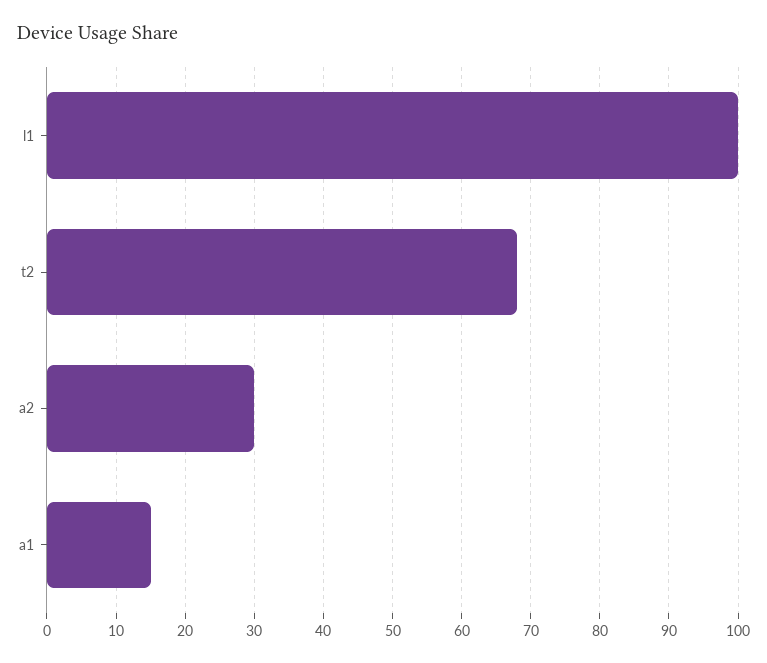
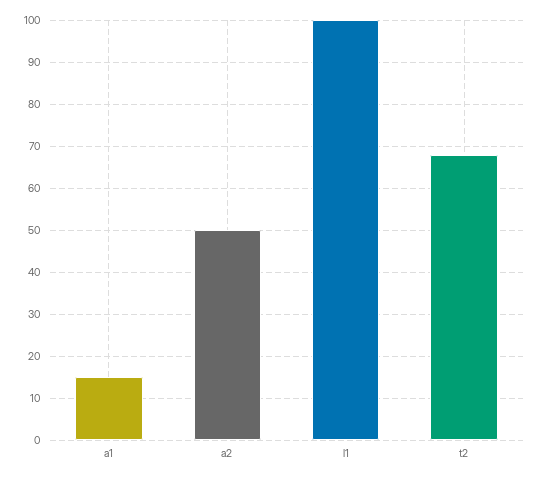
  {
    "l1": 100,
    "t2": 68,
-   "a2": 30,
+   "a2": 50,
    "a1": 15
  }

